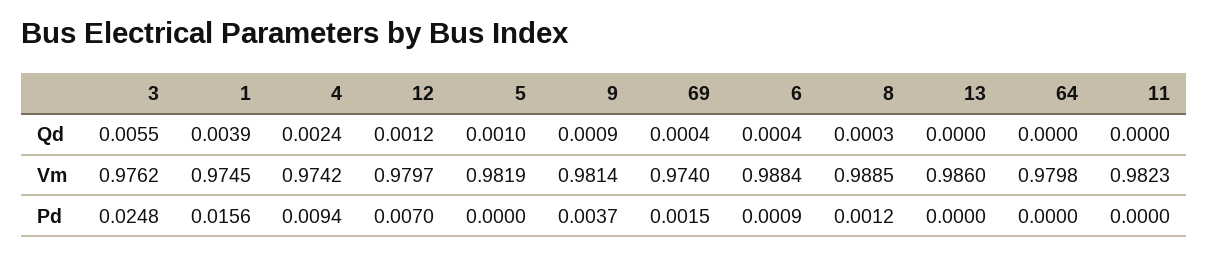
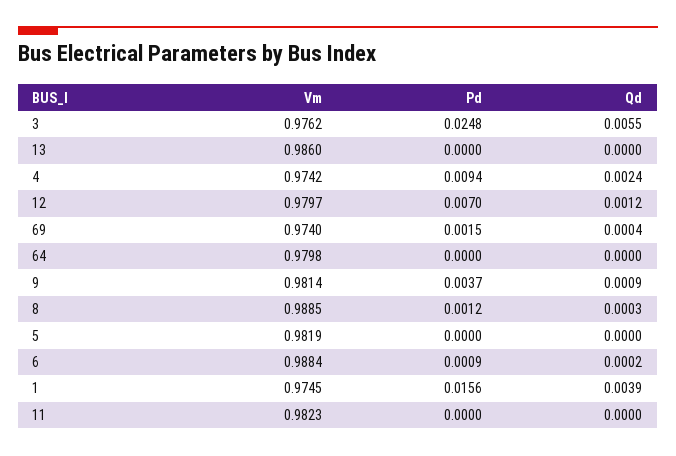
  {
    "3": {
      "Qd": 0.0055,
      "Vm": 0.9762,
      "Pd": 0.0248
    },
    "1": {
      "Qd": 0.0039,
      "Vm": 0.9745,
      "Pd": 0.0156
    },
    "4": {
      "Qd": 0.0024,
      "Vm": 0.9742,
      "Pd": 0.0094
    },
    "12": {
      "Qd": 0.0012,
      "Vm": 0.9797,
      "Pd": 0.007
    },
    "5": {
-     "Qd": 0.001,
+     "Qd": 0,
      "Vm": 0.9819,
      "Pd": 0
    },
    "9": {
      "Qd": 0.0009,
      "Vm": 0.9814,
      "Pd": 0.0037
    },
    "69": {
      "Qd": 0.0004,
      "Vm": 0.974,
      "Pd": 0.0015
    },
    "6": {
-     "Qd": 0.0004,
+     "Qd": 0.0002,
      "Vm": 0.9884,
      "Pd": 0.0009
    },
    "8": {
      "Qd": 0.0003,
      "Vm": 0.9885,
      "Pd": 0.0012
    },
    "13": {
      "Qd": 0,
      "Vm": 0.986,
      "Pd": 0
    },
    "64": {
      "Qd": 0,
      "Vm": 0.9798,
      "Pd": 0
    },
    "11": {
      "Qd": 0,
      "Vm": 0.9823,
      "Pd": 0
    }
  }

